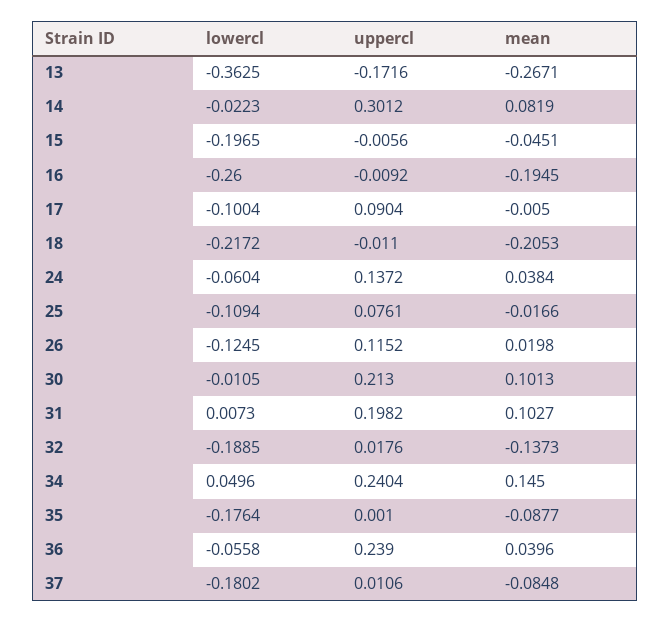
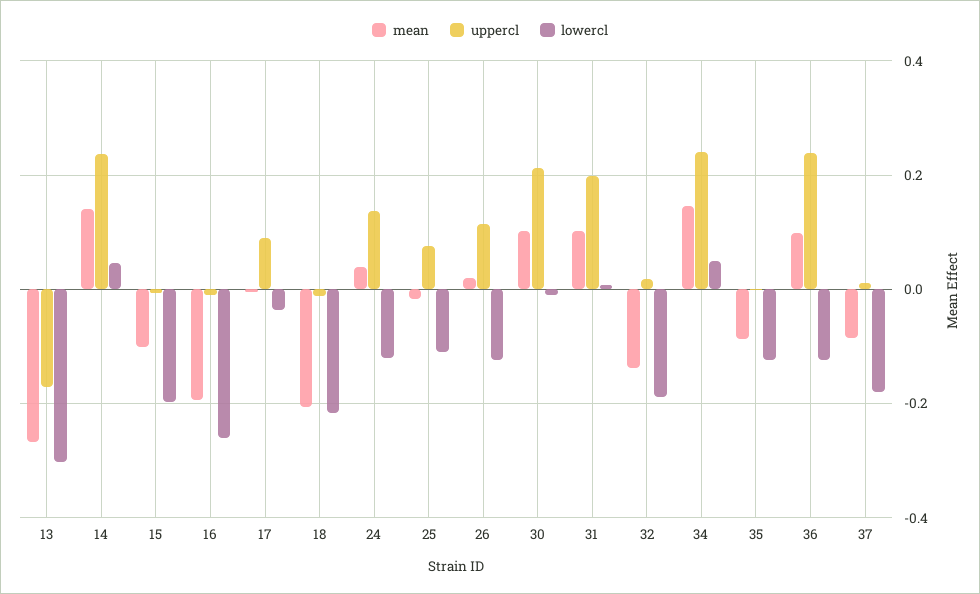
  {
    "lowercl": {
-     "13": -0.3625,
+     "13": -0.3,
-     "14": -0.0223,
+     "14": 0.04,
      "15": -0.1965,
      "16": -0.26,
-     "17": -0.1004,
+     "17": -0.04,
      "18": -0.2172,
-     "24": -0.0604,
+     "24": -0.12,
      "25": -0.1094,
      "26": -0.1245,
      "30": -0.0105,
      "31": 0.0073,
      "32": -0.1885,
      "34": 0.0496,
-     "35": -0.1764,
+     "35": -0.12,
-     "36": -0.0558,
+     "36": -0.12,
      "37": -0.1802
    },
    "uppercl": {
      "13": -0.1716,
-     "14": 0.3012,
+     "14": 0.24,
      "15": -0.0056,
      "16": -0.0092,
      "17": 0.0904,
      "18": -0.011,
      "24": 0.1372,
      "25": 0.0761,
      "26": 0.1152,
      "30": 0.213,
      "31": 0.1982,
      "32": 0.0176,
      "34": 0.2404,
      "35": 0.001,
      "36": 0.239,
      "37": 0.0106
    },
    "mean": {
      "13": -0.2671,
-     "14": 0.0819,
+     "14": 0.14,
-     "15": -0.0451,
+     "15": -0.1,
      "16": -0.1945,
      "17": -0.005,
      "18": -0.2053,
      "24": 0.0384,
      "25": -0.0166,
      "26": 0.0198,
      "30": 0.1013,
      "31": 0.1027,
      "32": -0.1373,
      "34": 0.145,
      "35": -0.0877,
-     "36": 0.0396,
+     "36": 0.1,
      "37": -0.0848
    }
  }

